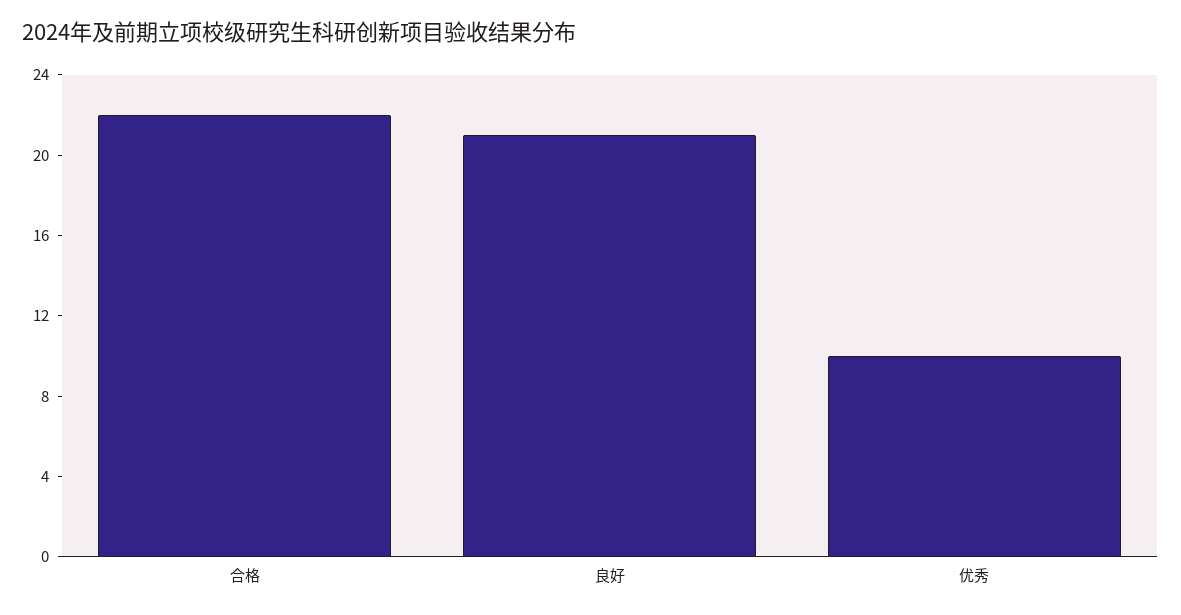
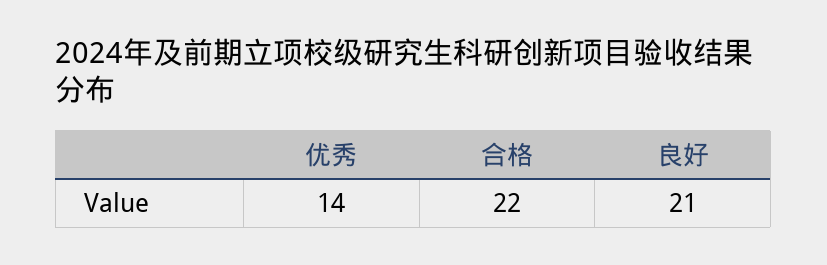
  {
    "合格": 22,
    "良好": 21,
-   "优秀": 10
+   "优秀": 14
  }

